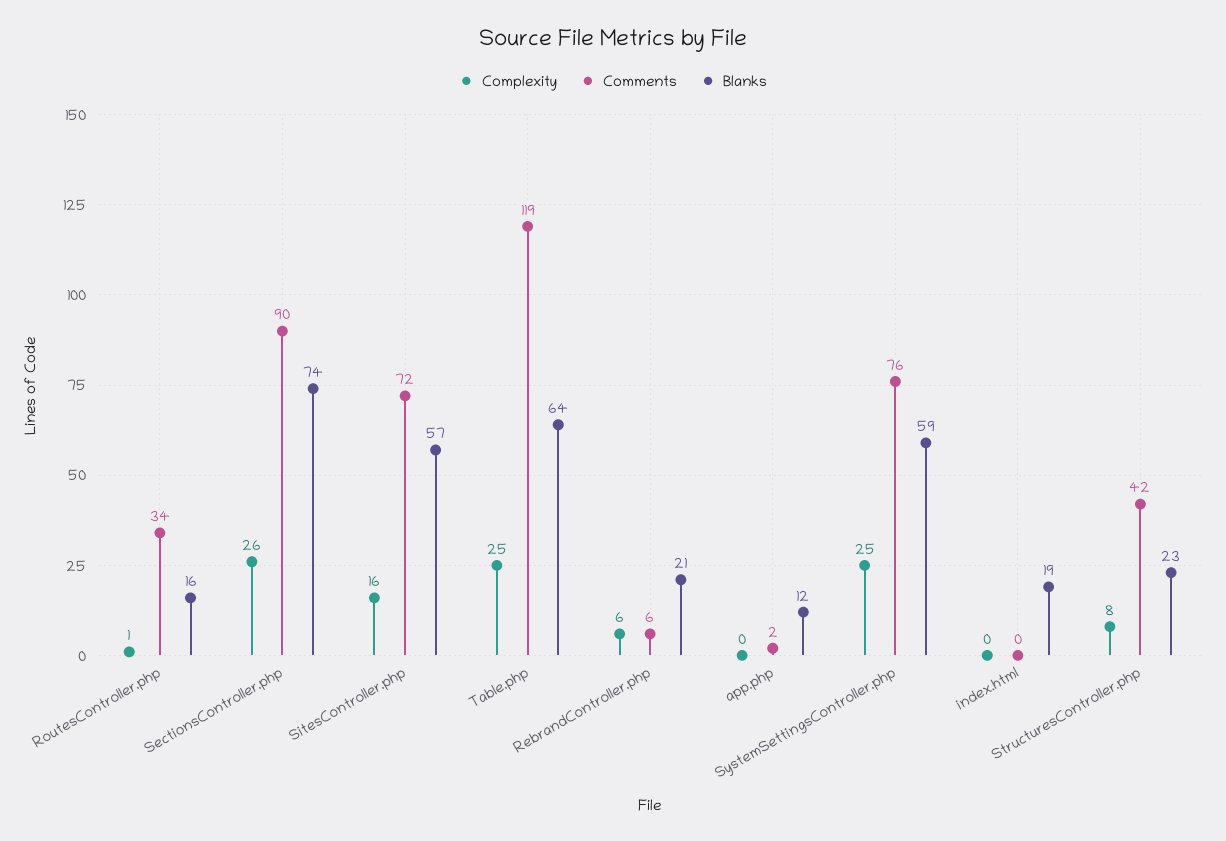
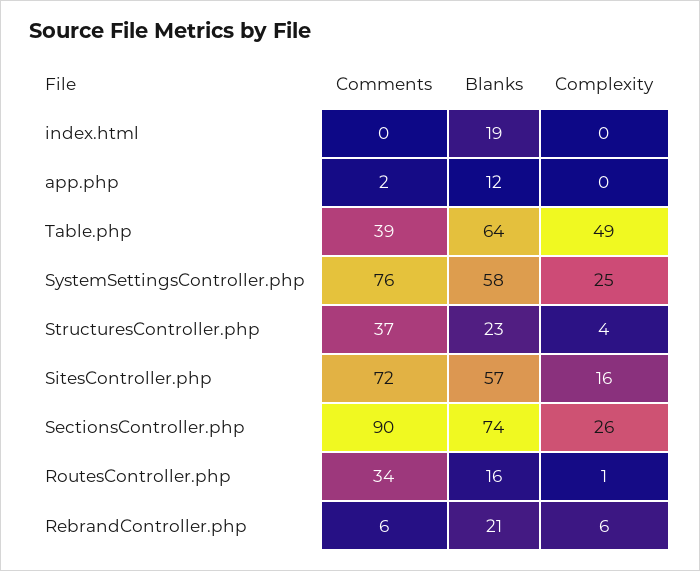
  {
    "Complexity": {
      "RoutesController.php": 1,
      "SectionsController.php": 26,
      "SitesController.php": 16,
-     "Table.php": 25,
+     "Table.php": 49,
      "RebrandController.php": 6,
      "app.php": 0,
      "SystemSettingsController.php": 25,
      "index.html": 0,
-     "StructuresController.php": 8
+     "StructuresController.php": 4
    },
    "Comments": {
      "RoutesController.php": 34,
      "SectionsController.php": 90,
      "SitesController.php": 72,
-     "Table.php": 119,
+     "Table.php": 39,
      "RebrandController.php": 6,
      "app.php": 2,
      "SystemSettingsController.php": 76,
      "index.html": 0,
-     "StructuresController.php": 42
+     "StructuresController.php": 37
    },
    "Blanks": {
      "RoutesController.php": 16,
      "SectionsController.php": 74,
      "SitesController.php": 57,
      "Table.php": 64,
      "RebrandController.php": 21,
      "app.php": 12,
-     "SystemSettingsController.php": 59,
+     "SystemSettingsController.php": 58,
      "index.html": 19,
      "StructuresController.php": 23
    }
  }

